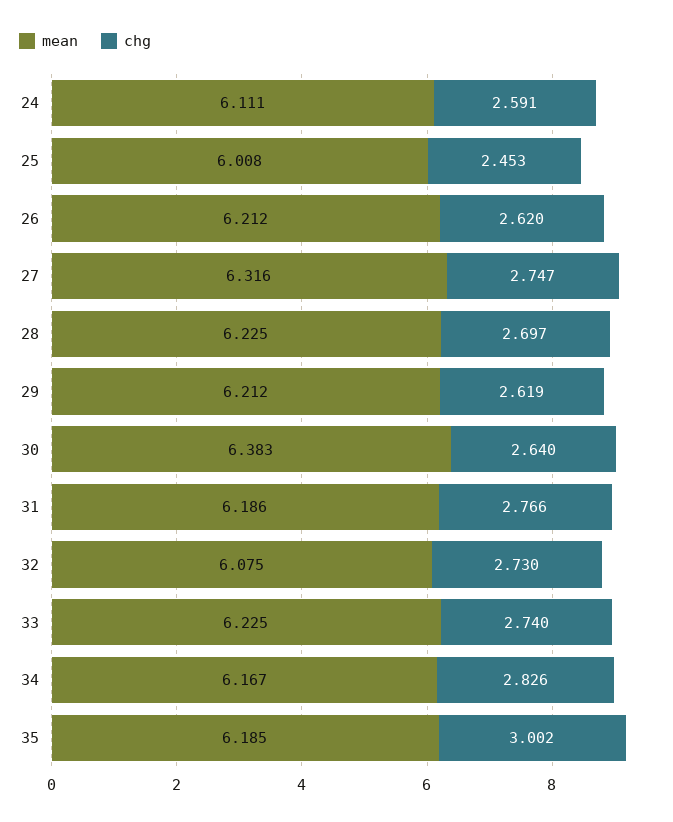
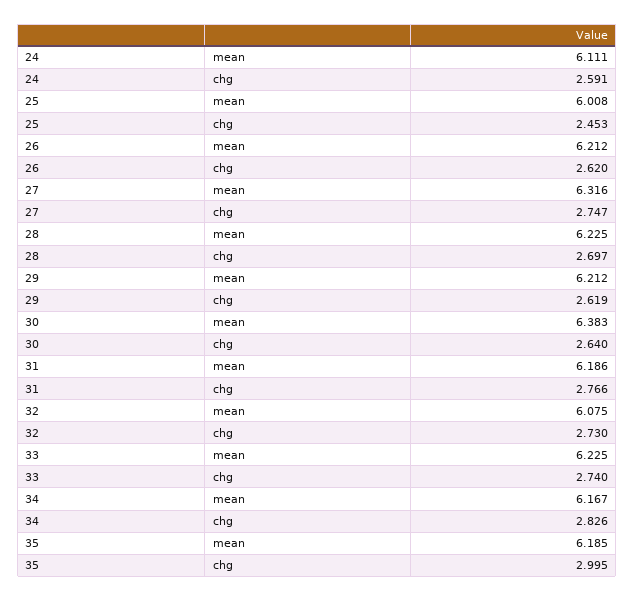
  {
    "mean": {
      "24": 6.111,
      "25": 6.008,
      "26": 6.212,
      "27": 6.316,
      "28": 6.225,
      "29": 6.212,
      "30": 6.383,
      "31": 6.186,
      "32": 6.075,
      "33": 6.225,
      "34": 6.167,
      "35": 6.185
    },
    "chg": {
      "24": 2.591,
      "25": 2.453,
      "26": 2.62,
      "27": 2.747,
      "28": 2.697,
      "29": 2.619,
      "30": 2.64,
      "31": 2.766,
      "32": 2.73,
      "33": 2.74,
      "34": 2.826,
-     "35": 3.002
+     "35": 2.995
    }
  }

